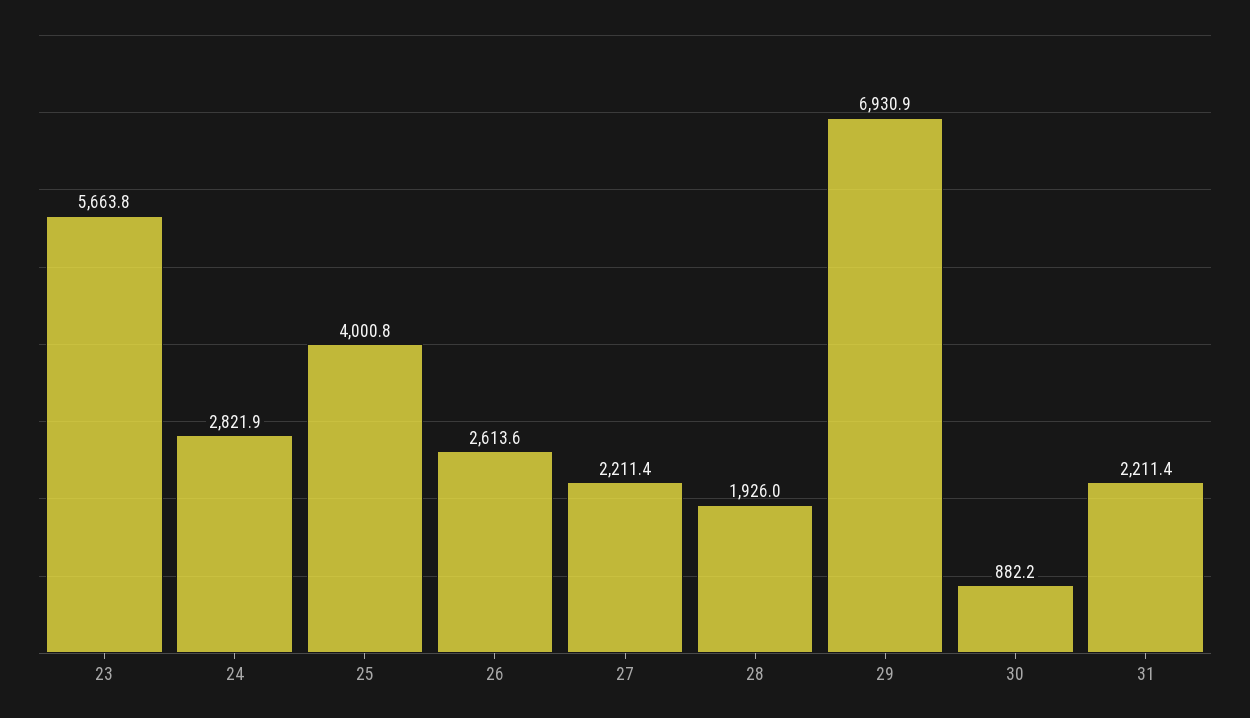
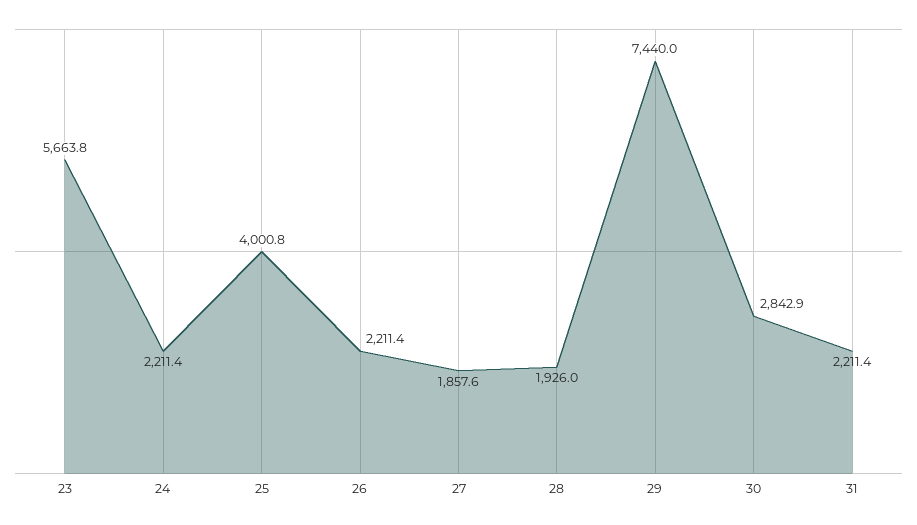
  {
    "23": 5663.8,
-   "24": 2821.9,
+   "24": 2211.4,
    "25": 4000.8,
-   "26": 2613.6,
+   "26": 2211.4,
-   "27": 2211.4,
+   "27": 1857.6,
    "28": 1926,
-   "29": 6930.9,
+   "29": 7440,
-   "30": 882.2,
+   "30": 2842.9,
    "31": 2211.4
  }

